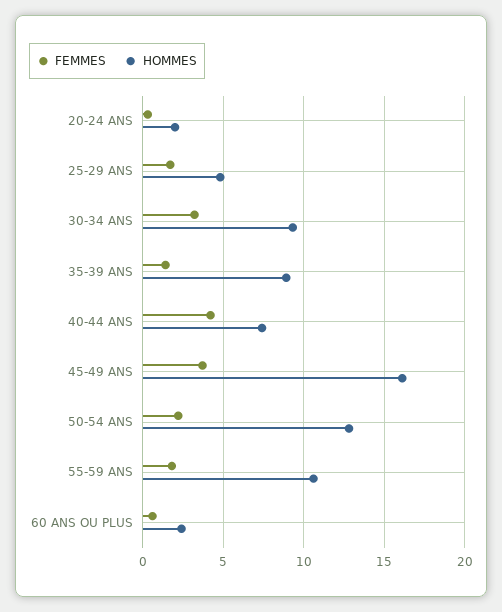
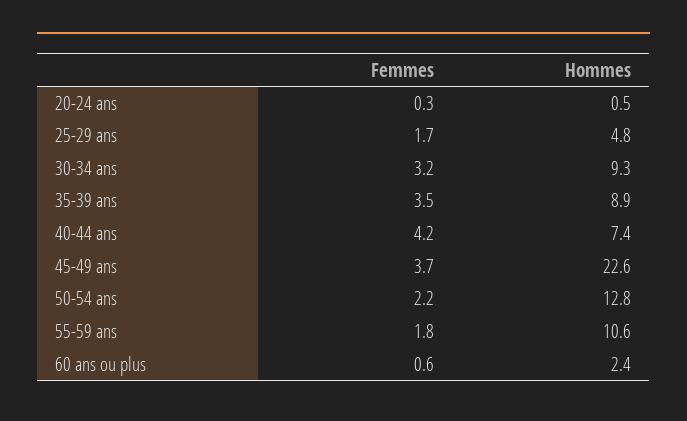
  {
    "FEMMES": {
      "20-24 ANS": 0.3,
      "25-29 ANS": 1.7,
      "30-34 ANS": 3.2,
-     "35-39 ANS": 1.5,
+     "35-39 ANS": 3.5,
      "40-44 ANS": 4.2,
      "45-49 ANS": 3.7,
      "50-54 ANS": 2.2,
      "55-59 ANS": 1.8,
      "60 ANS OU PLUS": 0.6
    },
    "HOMMES": {
-     "20-24 ANS": 2,
+     "20-24 ANS": 0.5,
      "25-29 ANS": 4.8,
      "30-34 ANS": 9.3,
      "35-39 ANS": 8.9,
      "40-44 ANS": 7.4,
-     "45-49 ANS": 16,
+     "45-49 ANS": 22.6,
      "50-54 ANS": 12.8,
      "55-59 ANS": 10.6,
      "60 ANS OU PLUS": 2.4
    }
  }

